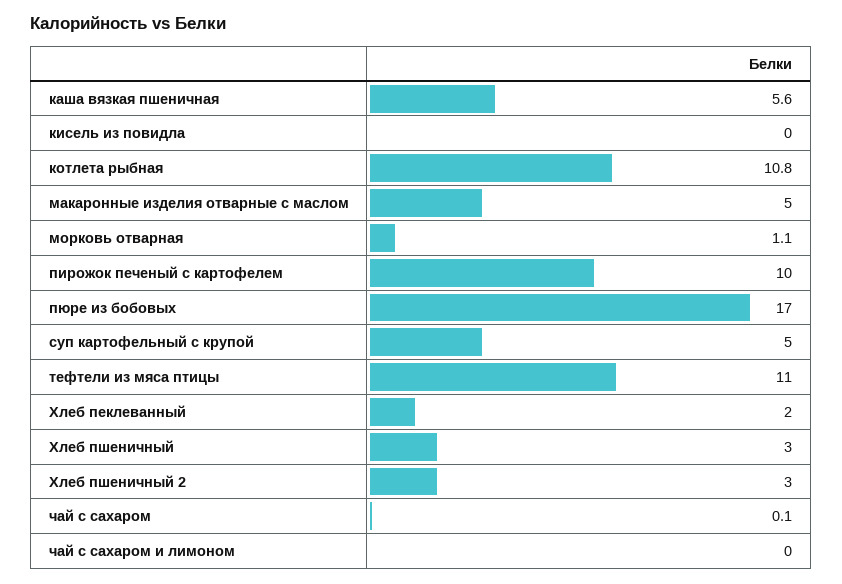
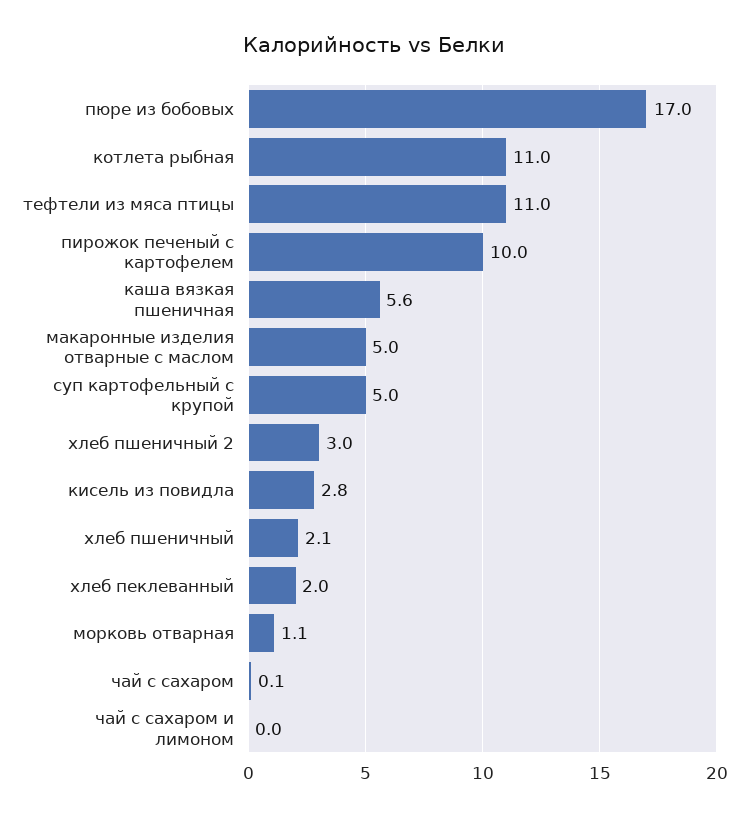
  {
    "каша вязкая пшеничная": 5.6,
-   "кисель из повидла": 0,
+   "кисель из повидла": 2.8,
-   "котлета рыбная": 10.8,
+   "котлета рыбная": 11,
    "макаронные изделия отварные с маслом": 5,
    "морковь отварная": 1.1,
    "пирожок печеный с картофелем": 10,
    "пюре из бобовых": 17,
    "суп картофельный с крупой": 5,
    "тефтели из мяса птицы": 11,
    "Хлеб пеклеванный": 2,
-   "Хлеб пшеничный": 3,
+   "Хлеб пшеничный": 2.1,
    "Хлеб пшеничный 2": 3,
    "чай с сахаром": 0.1,
    "чай с сахаром и лимоном": 0
  }

